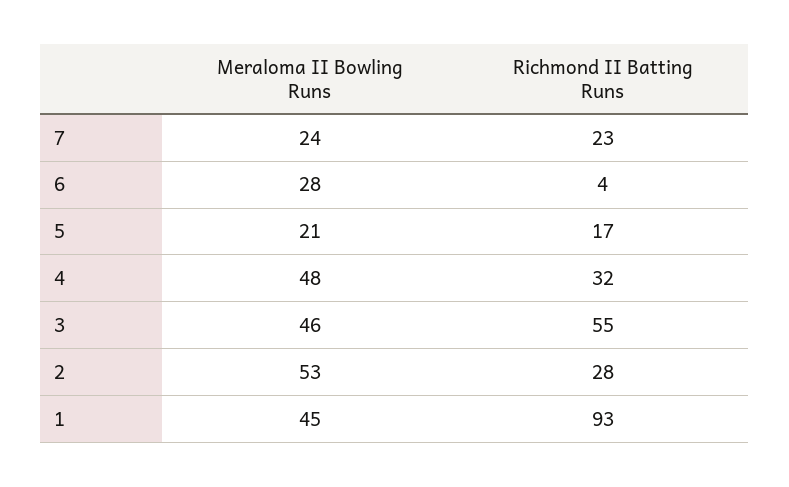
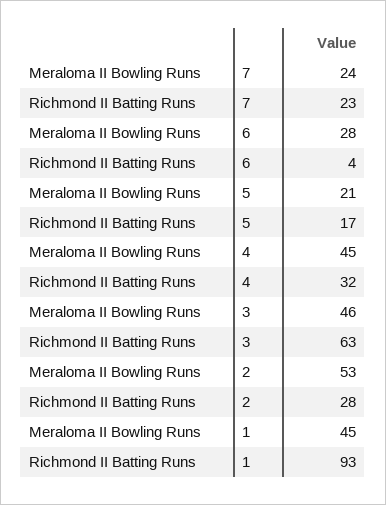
  {
    "Meraloma II Bowling Runs": {
      "7": 24,
      "6": 28,
      "5": 21,
-     "4": 48,
+     "4": 45,
      "3": 46,
      "2": 53,
      "1": 45
    },
    "Richmond II Batting Runs": {
      "7": 23,
      "6": 4,
      "5": 17,
      "4": 32,
-     "3": 55,
+     "3": 63,
      "2": 28,
      "1": 93
    }
  }

